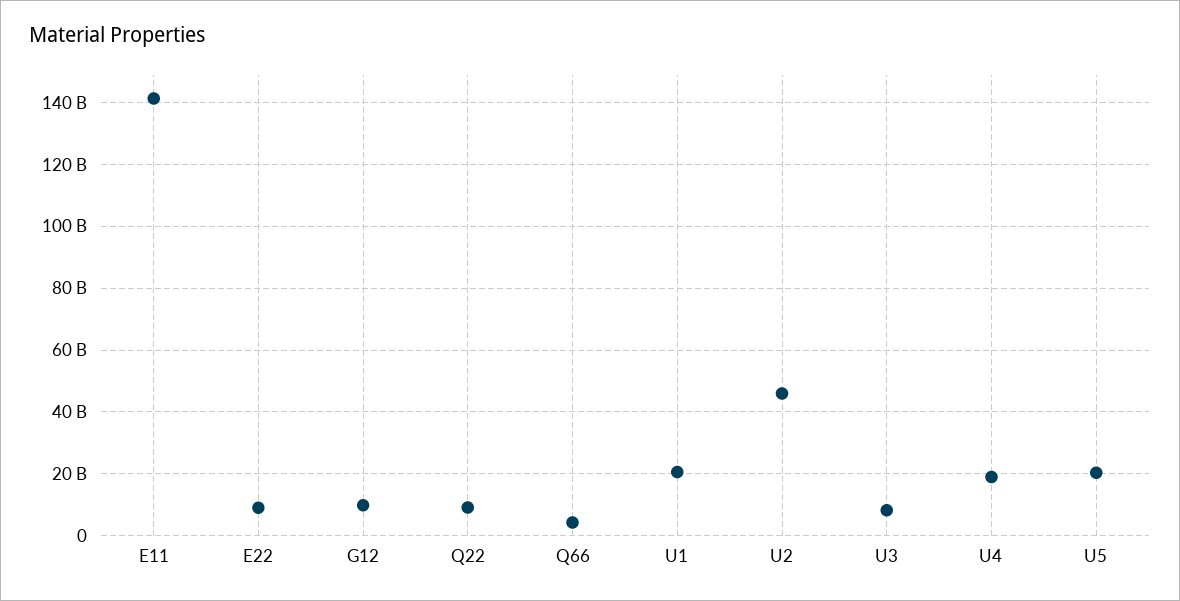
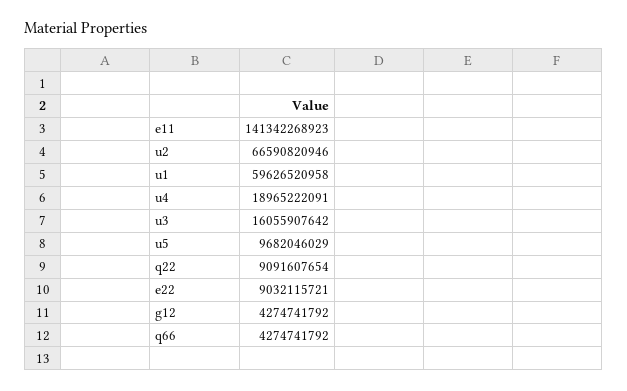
  {
    "E11": 141342268923,
    "E22": 9032115721,
-   "G12": 10000000000,
+   "G12": 4274741792,
    "Q22": 9091607654,
    "Q66": 4274741792,
-   "U1": 20000000000,
+   "U1": 59626520958,
-   "U2": 46000000000,
+   "U2": 66590820946,
-   "U3": 8000000000,
+   "U3": 16055907642,
    "U4": 18965222091,
-   "U5": 20000000000
+   "U5": 9682046029
  }

